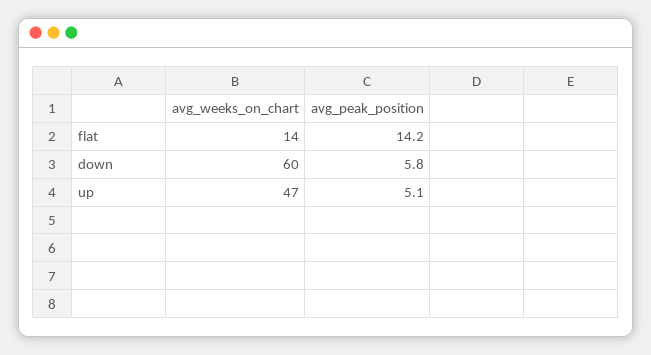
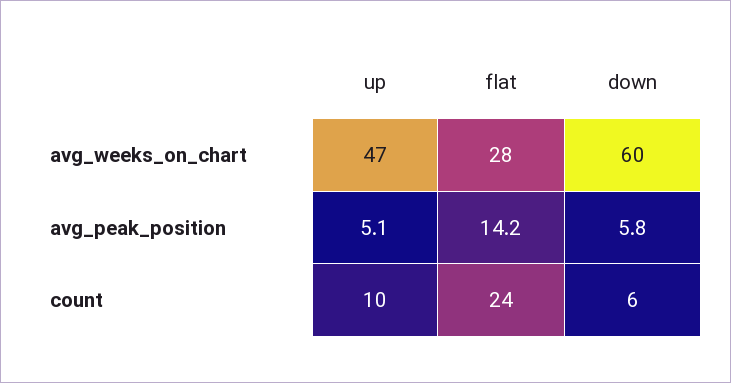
  {
    "avg_weeks_on_chart": {
-     "flat": 14,
+     "flat": 28,
      "down": 60,
      "up": 47
    },
    "avg_peak_position": {
      "flat": 14.2,
      "down": 5.8,
      "up": 5.1
-   }
+   },
+   "count": {
+     "up": 10,
+     "flat": 24,
+     "down": 6
+   }
  }

